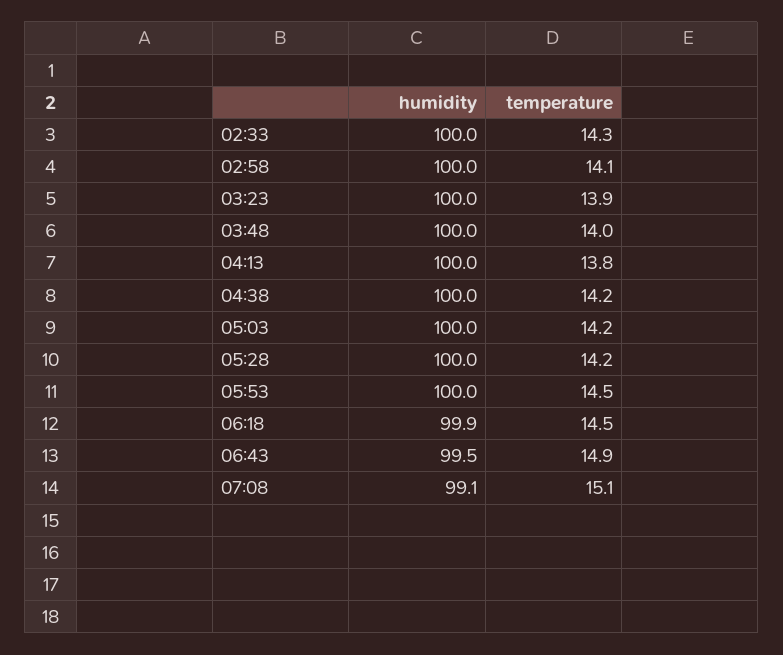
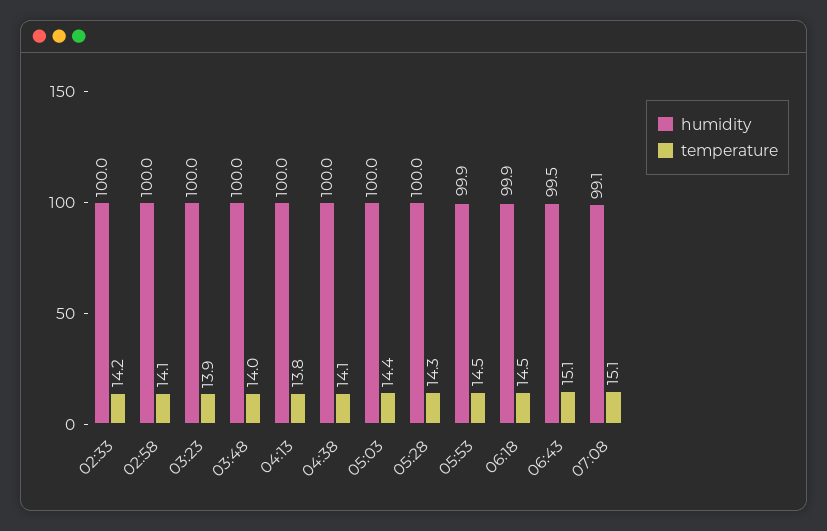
  {
    "humidity": {
      "02:33": 100,
      "02:58": 100,
      "03:23": 100,
      "03:48": 100,
      "04:13": 100,
      "04:38": 100,
      "05:03": 100,
      "05:28": 100,
-     "05:53": 100,
+     "05:53": 99.9,
      "06:18": 99.9,
      "06:43": 99.5,
      "07:08": 99.1
    },
    "temperature": {
-     "02:33": 14.3,
+     "02:33": 14.2,
      "02:58": 14.1,
      "03:23": 13.9,
      "03:48": 14,
      "04:13": 13.8,
-     "04:38": 14.2,
+     "04:38": 14.1,
-     "05:03": 14.2,
+     "05:03": 14.4,
-     "05:28": 14.2,
+     "05:28": 14.3,
      "05:53": 14.5,
      "06:18": 14.5,
-     "06:43": 14.9,
+     "06:43": 15.1,
      "07:08": 15.1
    }
  }

